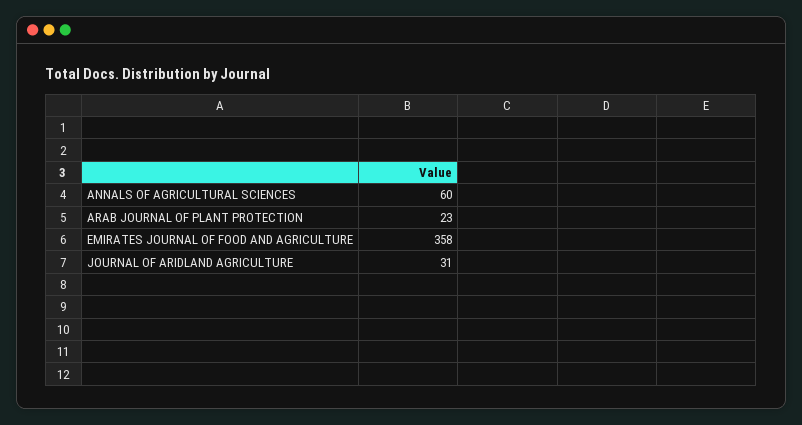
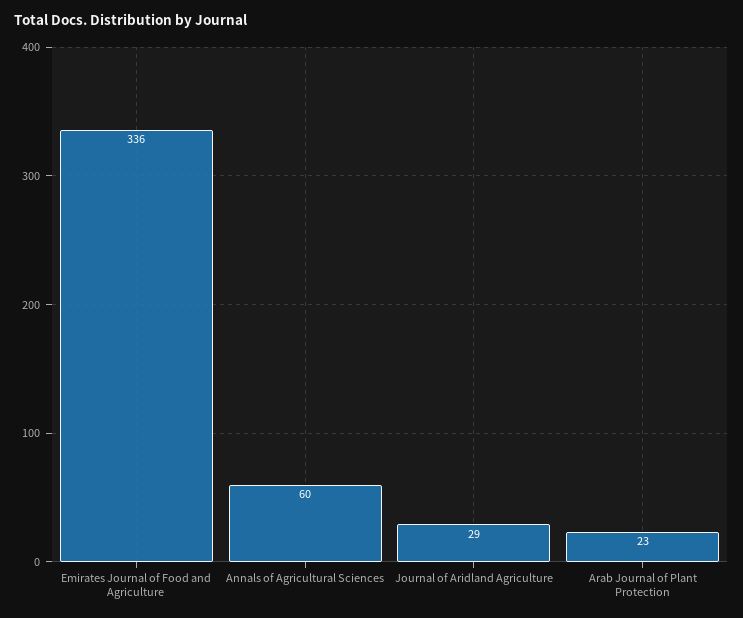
  {
    "ANNALS OF AGRICULTURAL SCIENCES": 60,
    "ARAB JOURNAL OF PLANT PROTECTION": 23,
-   "EMIRATES JOURNAL OF FOOD AND AGRICULTURE": 358,
+   "EMIRATES JOURNAL OF FOOD AND AGRICULTURE": 336,
-   "JOURNAL OF ARIDLAND AGRICULTURE": 31
+   "JOURNAL OF ARIDLAND AGRICULTURE": 29
  }

